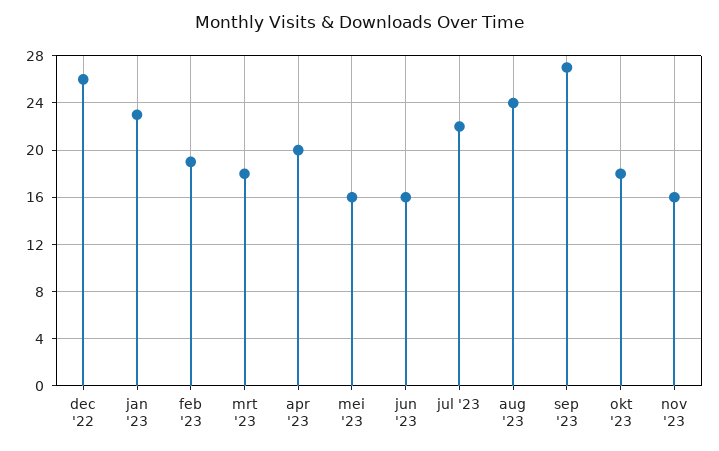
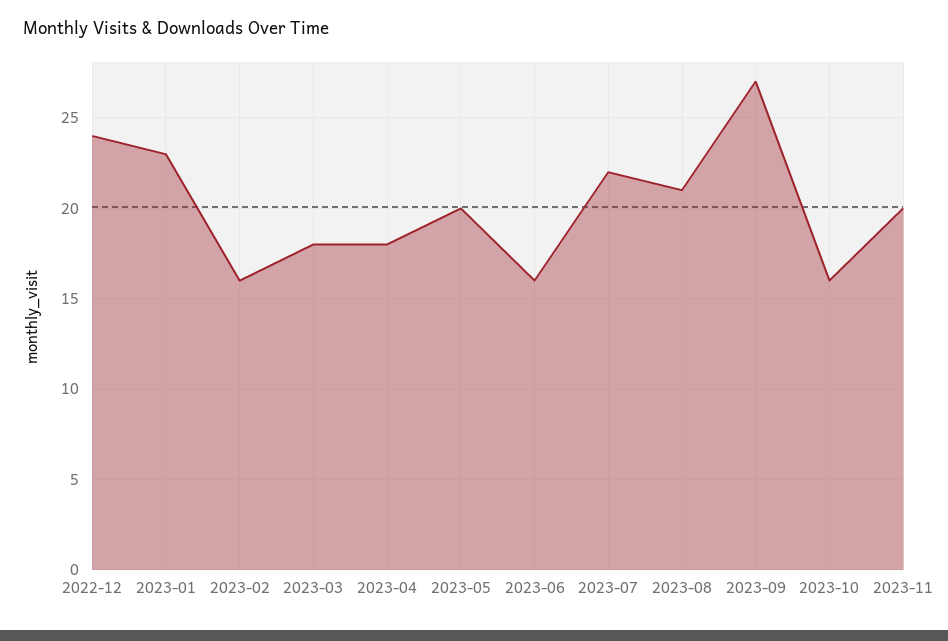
  {
-   "dec '22": 26,
+   "dec '22": 24,
    "jan '23": 23,
-   "feb '23": 19,
+   "feb '23": 16,
    "mrt '23": 18,
-   "apr '23": 20,
+   "apr '23": 18,
-   "mei '23": 16,
+   "mei '23": 20,
    "jun '23": 16,
    "jul '23": 22,
-   "aug '23": 24,
+   "aug '23": 21,
    "sep '23": 27,
-   "okt '23": 18,
+   "okt '23": 16,
-   "nov '23": 16
+   "nov '23": 20
  }

